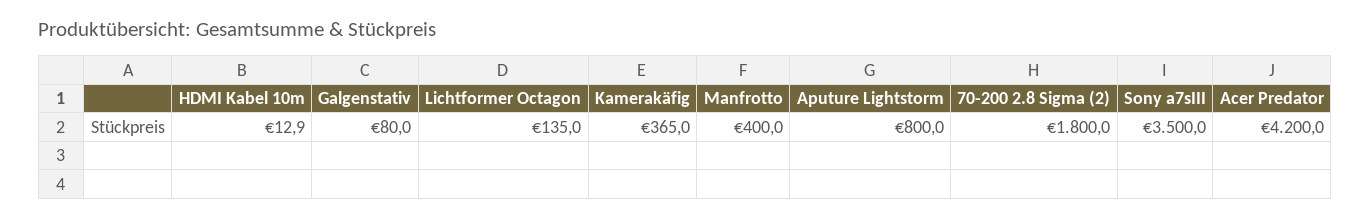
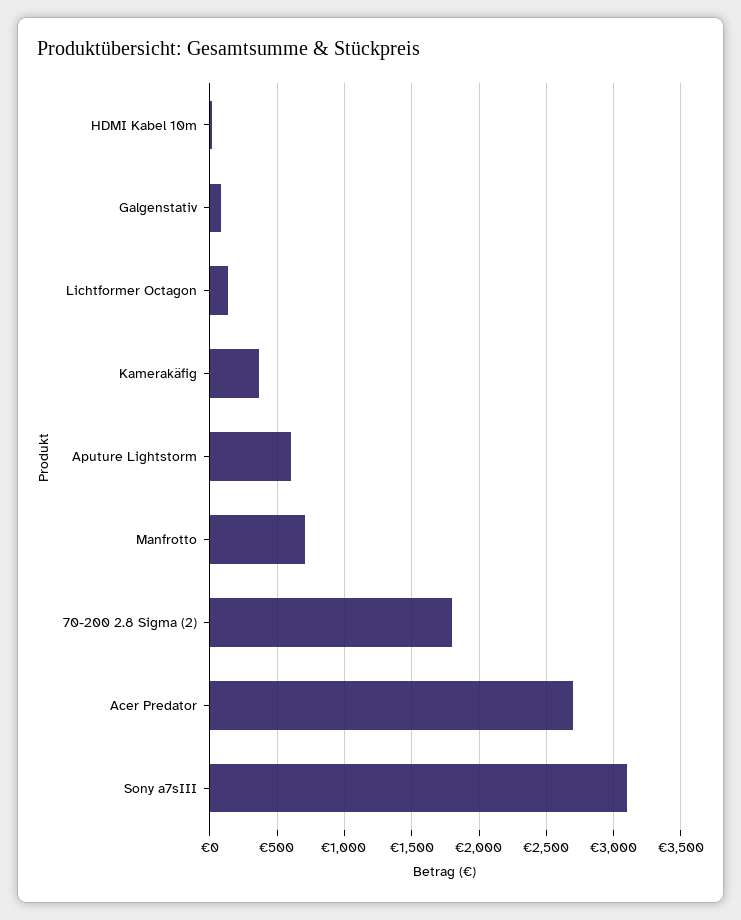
  {
    "HDMI Kabel 10m": 12.9,
    "Galgenstativ": 80,
    "Lichtformer Octagon": 135,
    "Kamerakäfig": 365,
-   "Manfrotto": 400,
+   "Manfrotto": 700,
-   "Aputure Lightstorm": 800,
+   "Aputure Lightstorm": 600,
    "70-200 2.8 Sigma (2)": 1800,
-   "Sony a7sIII": 3500,
+   "Sony a7sIII": 3100,
-   "Acer Predator": 4200
+   "Acer Predator": 2700
  }

